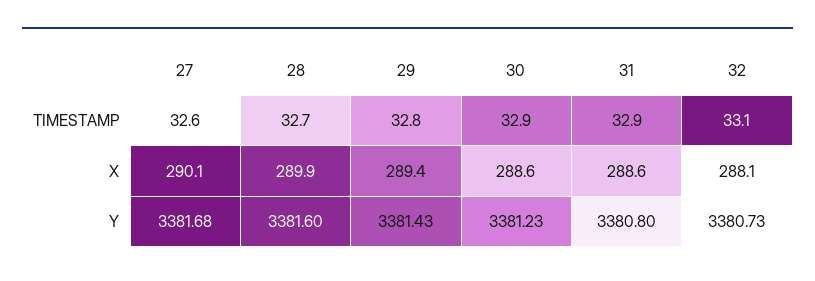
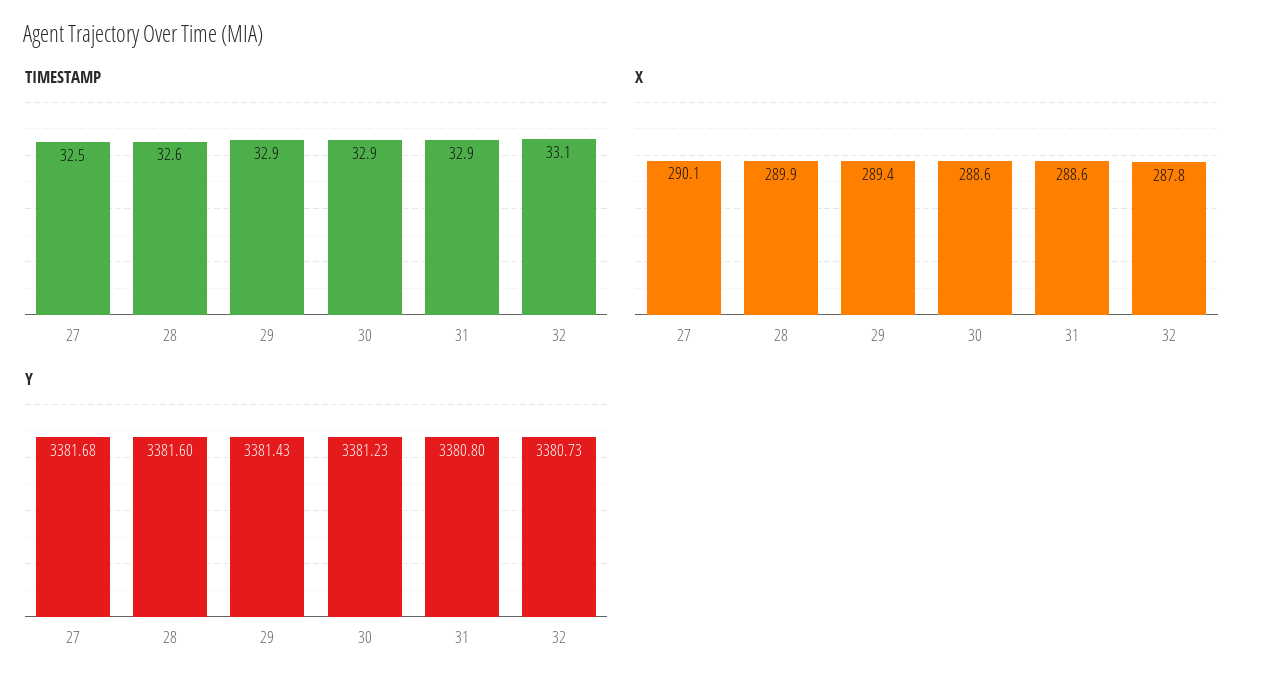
  {
    "TIMESTAMP": {
-     "27": 32.6,
+     "27": 32.5,
-     "28": 32.7,
+     "28": 32.6,
-     "29": 32.8,
+     "29": 32.9,
      "30": 32.9,
      "31": 32.9,
      "32": 33.1
    },
    "X": {
      "27": 290.1,
      "28": 289.9,
      "29": 289.4,
      "30": 288.6,
      "31": 288.6,
-     "32": 288.1
+     "32": 287.8
    },
    "Y": {
      "27": 3381.68,
      "28": 3381.6,
      "29": 3381.43,
      "30": 3381.23,
      "31": 3380.8,
      "32": 3380.73
    }
  }

